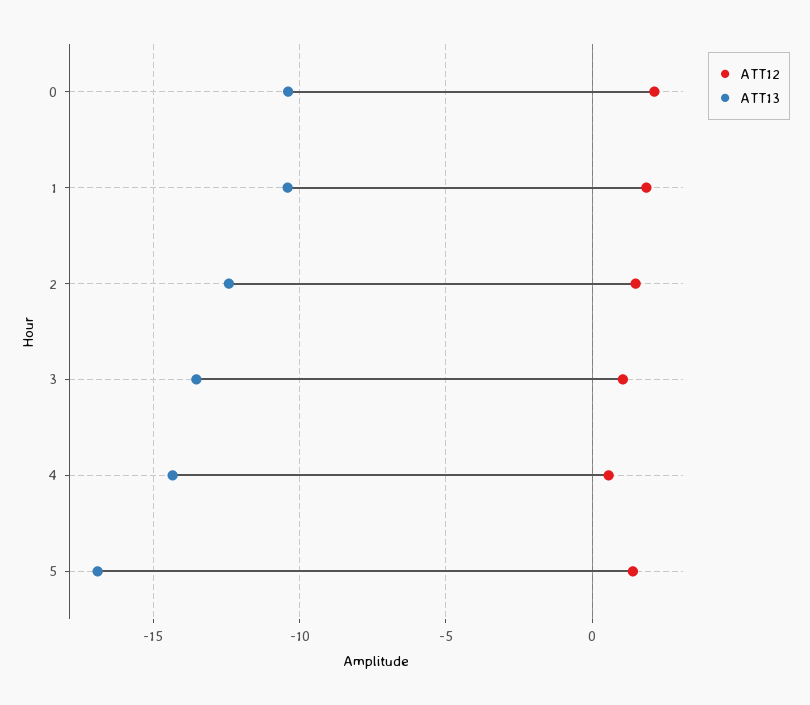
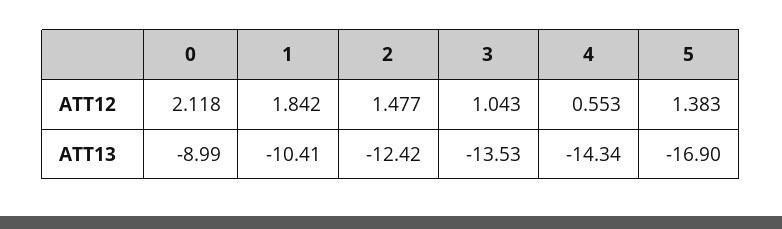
  {
    "ATT12": {
      "0": 2.118,
      "1": 1.842,
      "2": 1.477,
      "3": 1.043,
      "4": 0.553,
      "5": 1.383
    },
    "ATT13": {
-     "0": -10.5,
+     "0": -8.99,
      "1": -10.41,
      "2": -12.42,
      "3": -13.53,
      "4": -14.34,
      "5": -16.9
    }
  }

